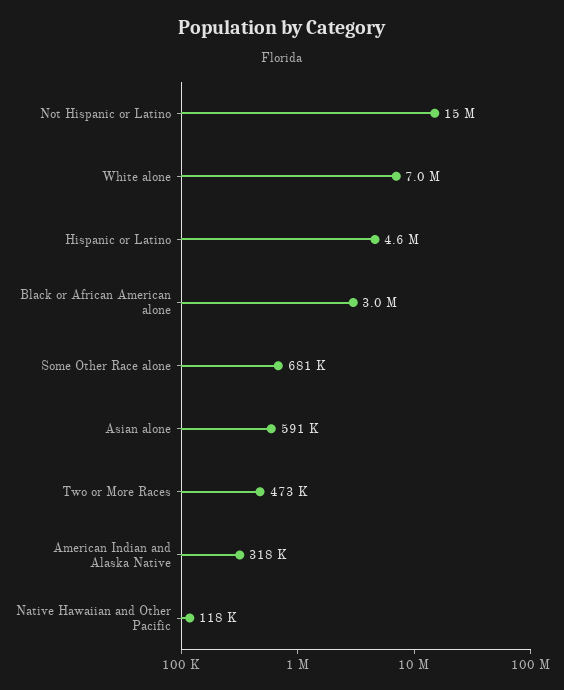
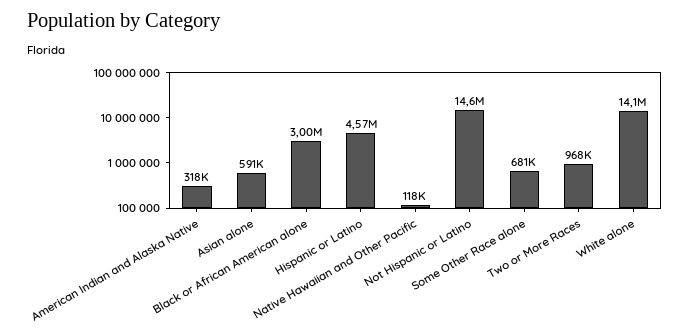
  {
    "Not Hispanic or Latino": 14600000,
-   "White alone": 7000000,
+   "White alone": 14100000,
    "Hispanic or Latino": 4570000,
    "Black or African American alone": 3000000,
    "Some Other Race alone": 681000,
    "Asian alone": 591000,
-   "Two or More Races": 473000,
+   "Two or More Races": 968000,
    "American Indian and Alaska Native": 318000,
    "Native Hawaiian and Other Pacific": 118000
  }

